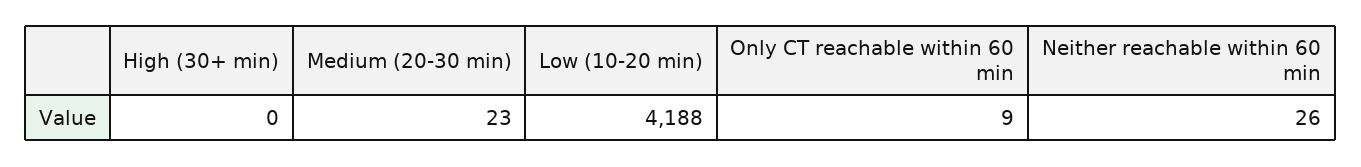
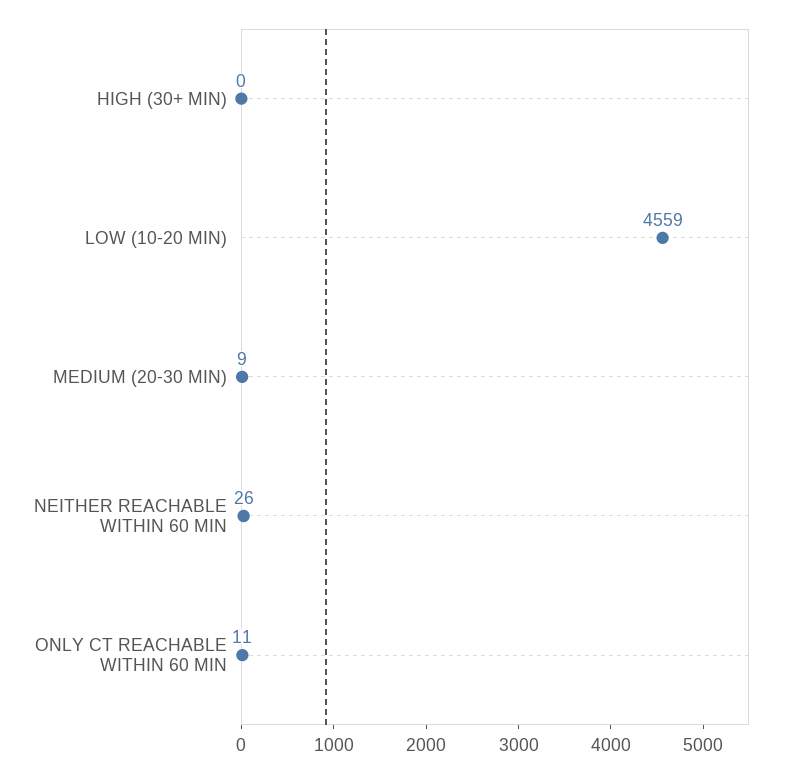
  {
    "High (30+ min)": 0,
-   "Medium (20-30 min)": 23,
+   "Medium (20-30 min)": 9,
-   "Low (10-20 min)": 4188,
+   "Low (10-20 min)": 4559,
-   "Only CT reachable within 60 min": 9,
+   "Only CT reachable within 60 min": 11,
    "Neither reachable within 60 min": 26
  }

